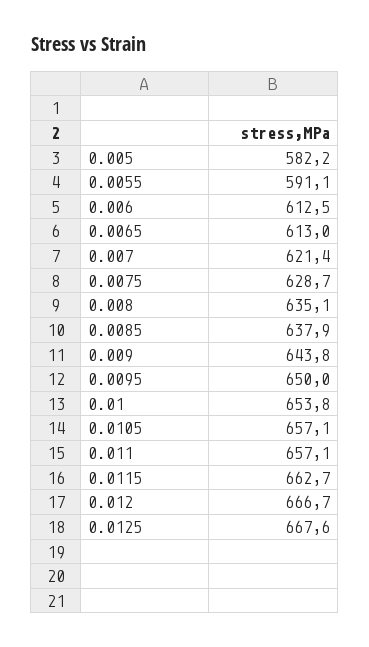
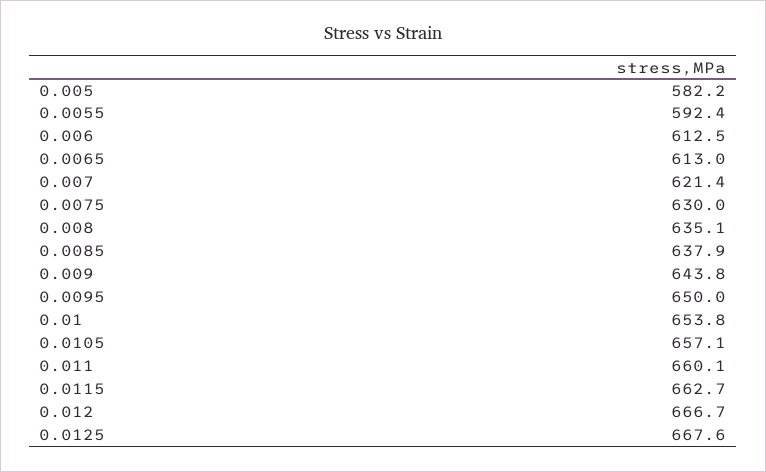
  {
    "0.005": 582.2,
-   "0.0055": 591.1,
+   "0.0055": 592.4,
    "0.006": 612.5,
    "0.0065": 613,
    "0.007": 621.4,
-   "0.0075": 628.7,
+   "0.0075": 630,
    "0.008": 635.1,
    "0.0085": 637.9,
    "0.009": 643.8,
    "0.0095": 650,
    "0.01": 653.8,
    "0.0105": 657.1,
-   "0.011": 657.1,
+   "0.011": 660.1,
    "0.0115": 662.7,
    "0.012": 666.7,
    "0.0125": 667.6
  }

